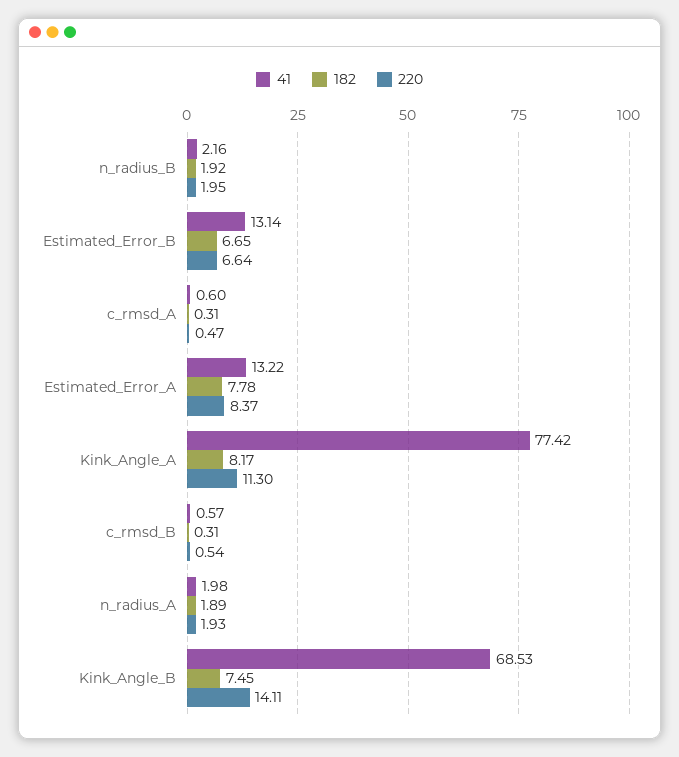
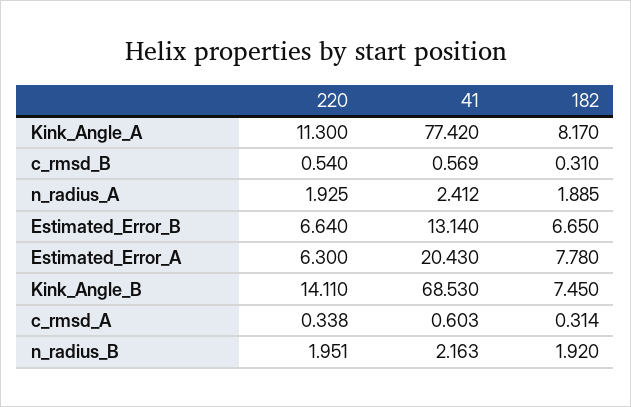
  {
    "41": {
      "n_radius_B": 2.163,
      "Estimated_Error_B": 13.14,
      "c_rmsd_A": 0.603,
-     "Estimated_Error_A": 13.22,
+     "Estimated_Error_A": 20.43,
      "Kink_Angle_A": 77.42,
      "c_rmsd_B": 0.569,
-     "n_radius_A": 1.98,
+     "n_radius_A": 2.412,
      "Kink_Angle_B": 68.53
    },
    "182": {
      "n_radius_B": 1.92,
      "Estimated_Error_B": 6.65,
      "c_rmsd_A": 0.314,
      "Estimated_Error_A": 7.78,
      "Kink_Angle_A": 8.17,
      "c_rmsd_B": 0.31,
      "n_radius_A": 1.885,
      "Kink_Angle_B": 7.45
    },
    "220": {
      "n_radius_B": 1.951,
      "Estimated_Error_B": 6.64,
-     "c_rmsd_A": 0.47,
+     "c_rmsd_A": 0.338,
-     "Estimated_Error_A": 8.37,
+     "Estimated_Error_A": 6.3,
      "Kink_Angle_A": 11.3,
      "c_rmsd_B": 0.54,
      "n_radius_A": 1.925,
      "Kink_Angle_B": 14.11
    }
  }

